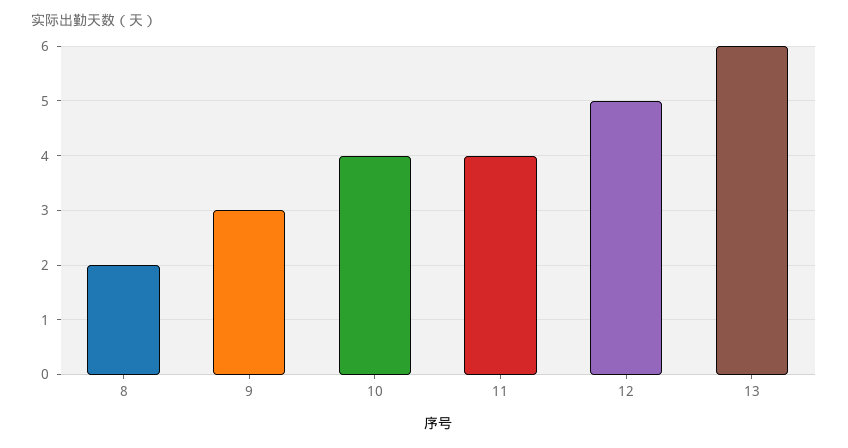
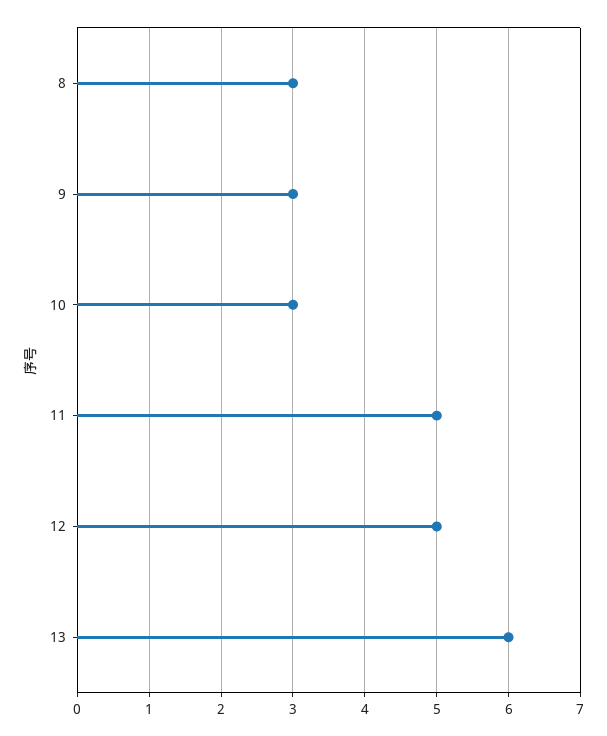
  {
-   "8": 2,
+   "8": 3,
    "9": 3,
-   "10": 4,
+   "10": 3,
-   "11": 4,
+   "11": 5,
    "12": 5,
    "13": 6
  }

